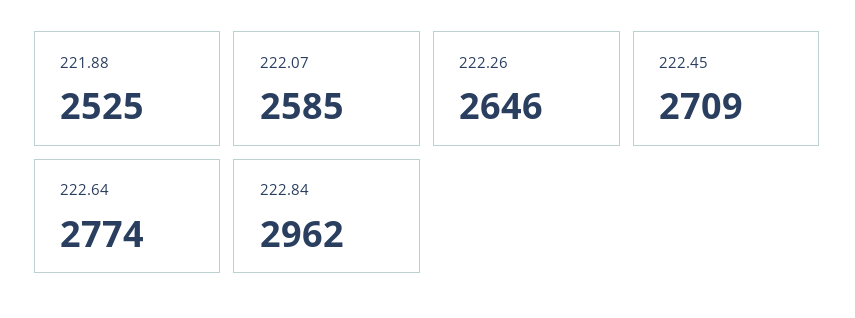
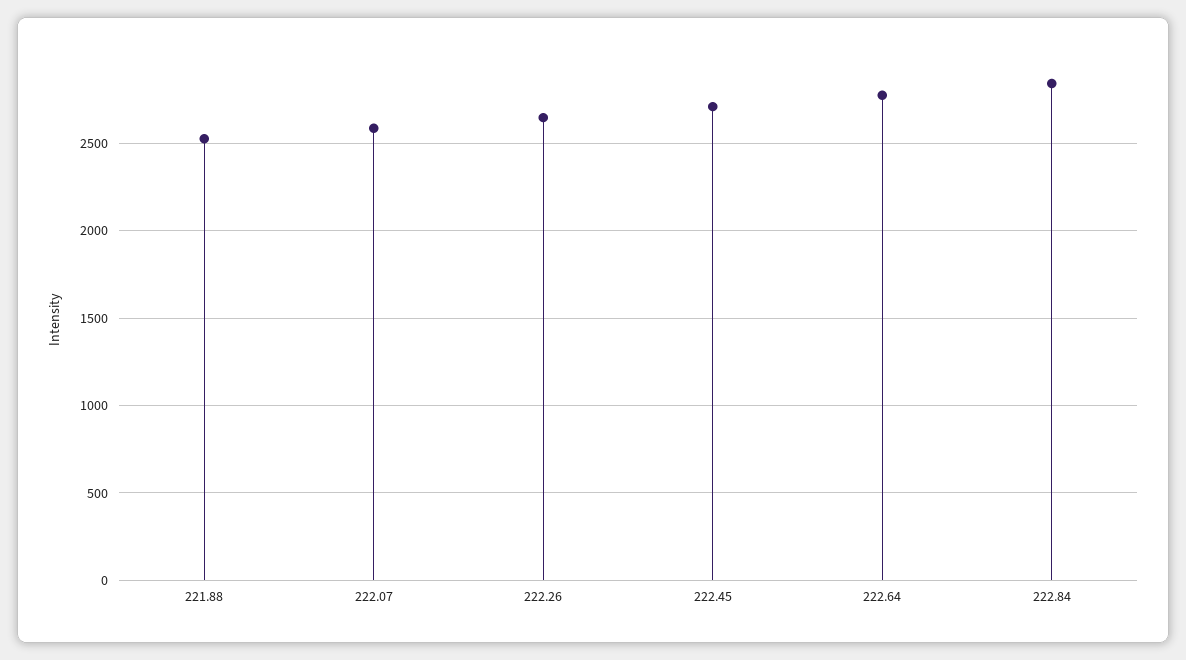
  {
    "221.88": 2525,
    "222.07": 2585,
    "222.26": 2646,
    "222.45": 2709,
    "222.64": 2774,
-   "222.84": 2962
+   "222.84": 2850
  }

